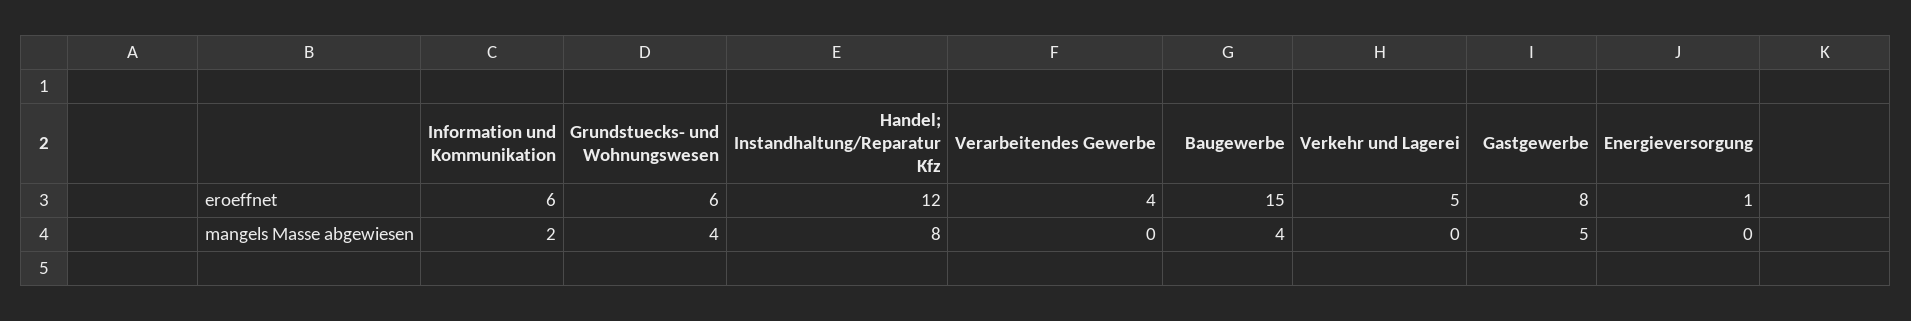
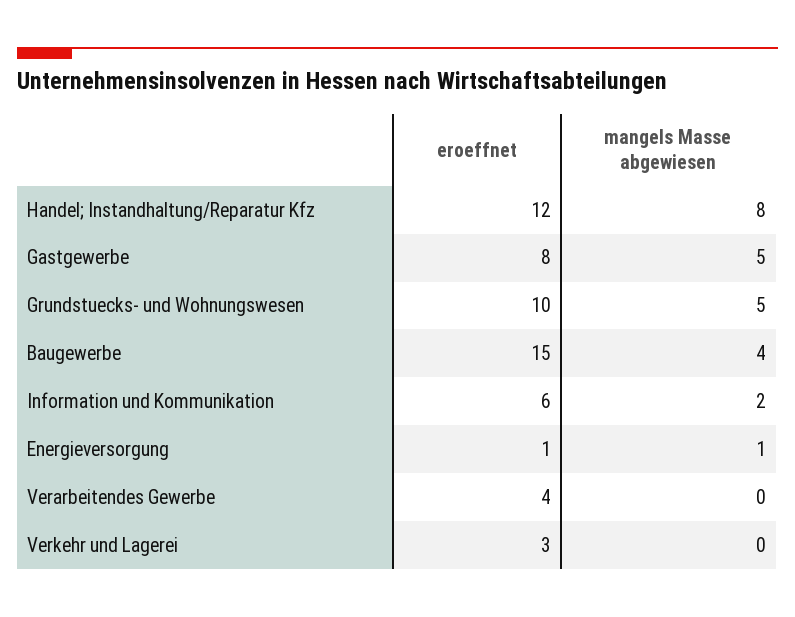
  {
    "Information und Kommunikation": {
      "eroeffnet": 6,
      "mangels Masse abgewiesen": 2
    },
    "Grundstuecks- und Wohnungswesen": {
-     "eroeffnet": 6,
+     "eroeffnet": 10,
-     "mangels Masse abgewiesen": 4
+     "mangels Masse abgewiesen": 5
    },
    "Handel; Instandhaltung/Reparatur Kfz": {
      "eroeffnet": 12,
      "mangels Masse abgewiesen": 8
    },
    "Verarbeitendes Gewerbe": {
      "eroeffnet": 4,
      "mangels Masse abgewiesen": 0
    },
    "Baugewerbe": {
      "eroeffnet": 15,
      "mangels Masse abgewiesen": 4
    },
    "Verkehr und Lagerei": {
-     "eroeffnet": 5,
+     "eroeffnet": 3,
      "mangels Masse abgewiesen": 0
    },
    "Gastgewerbe": {
      "eroeffnet": 8,
      "mangels Masse abgewiesen": 5
    },
    "Energieversorgung": {
      "eroeffnet": 1,
-     "mangels Masse abgewiesen": 0
+     "mangels Masse abgewiesen": 1
    }
  }

